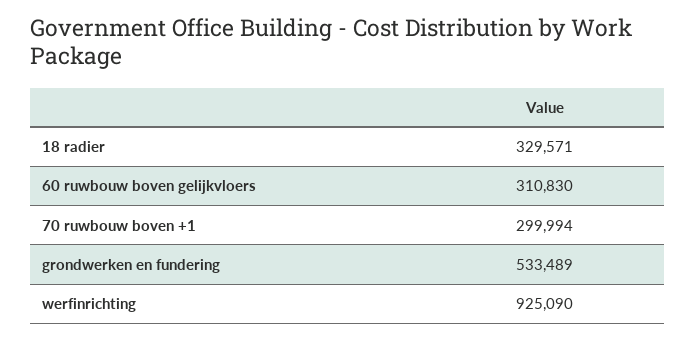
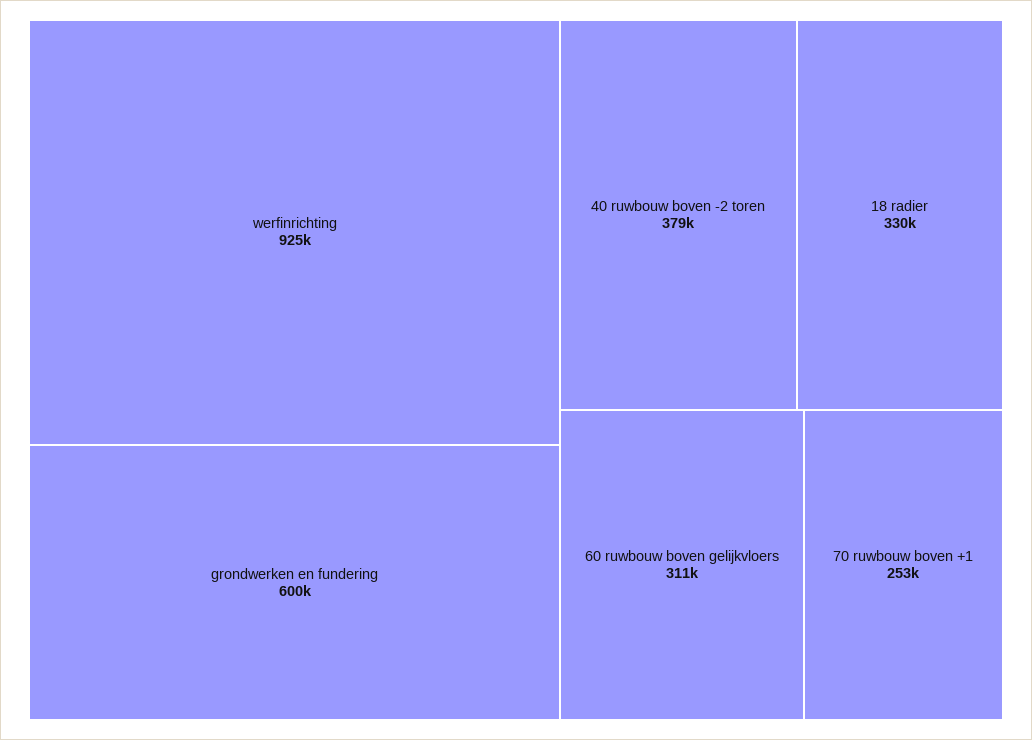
  {
    "18 radier": 329571,
    "60 ruwbouw boven gelijkvloers": 310830,
-   "70 ruwbouw boven +1": 299994,
+   "70 ruwbouw boven +1": 253000,
-   "grondwerken en fundering": 533489,
+   "grondwerken en fundering": 600000,
-   "werfinrichting": 925090
+   "werfinrichting": 925090,
+   "40 ruwbouw boven -2 toren": 379000
  }

